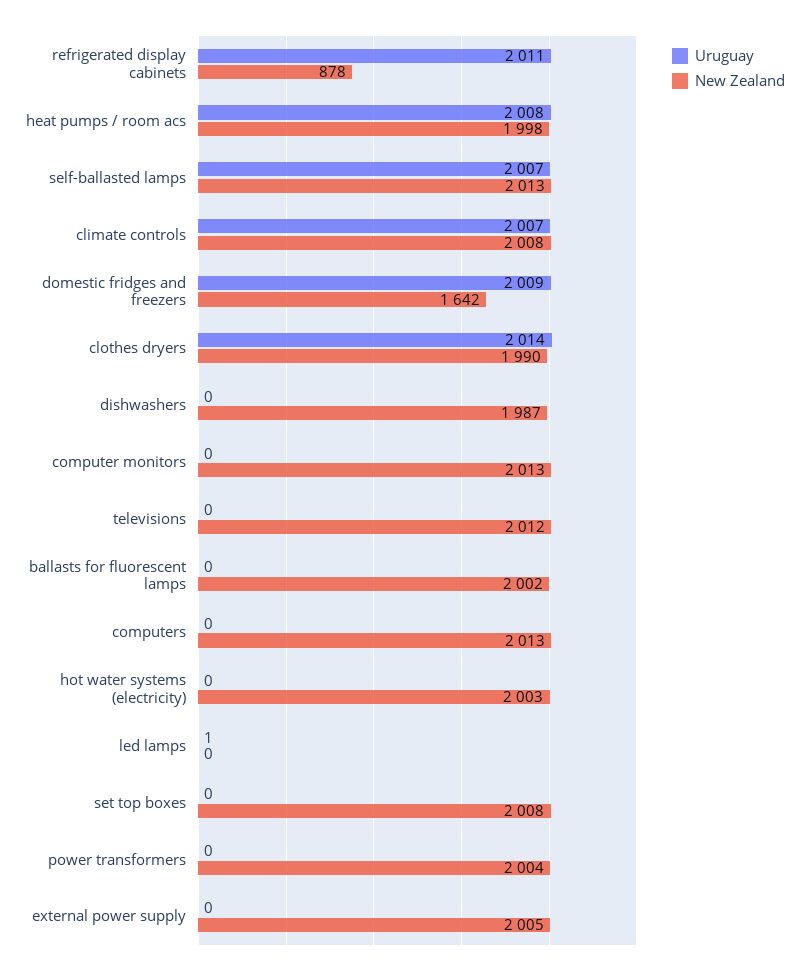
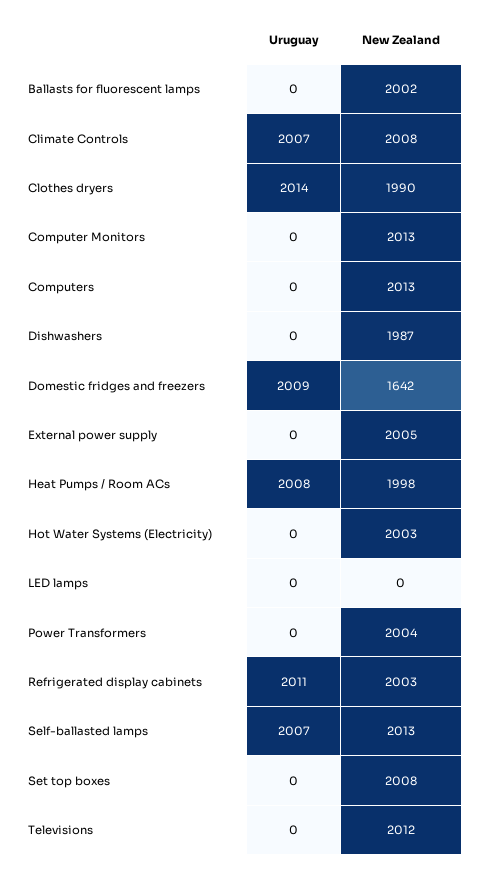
  {
    "Uruguay": {
      "refrigerated display cabinets": 2011,
      "heat pumps / room acs": 2008,
      "self-ballasted lamps": 2007,
      "climate controls": 2007,
      "domestic fridges and freezers": 2009,
      "clothes dryers": 2014,
      "dishwashers": 0,
      "computer monitors": 0,
      "televisions": 0,
      "ballasts for fluorescent lamps": 0,
      "computers": 0,
      "hot water systems (electricity)": 0,
-     "led lamps": 1,
+     "led lamps": 0,
      "set top boxes": 0,
      "power transformers": 0,
      "external power supply": 0
    },
    "New Zealand": {
-     "refrigerated display cabinets": 878,
+     "refrigerated display cabinets": 2003,
      "heat pumps / room acs": 1998,
      "self-ballasted lamps": 2013,
      "climate controls": 2008,
      "domestic fridges and freezers": 1642,
      "clothes dryers": 1990,
      "dishwashers": 1987,
      "computer monitors": 2013,
      "televisions": 2012,
      "ballasts for fluorescent lamps": 2002,
      "computers": 2013,
      "hot water systems (electricity)": 2003,
      "led lamps": 0,
      "set top boxes": 2008,
      "power transformers": 2004,
      "external power supply": 2005
    }
  }

